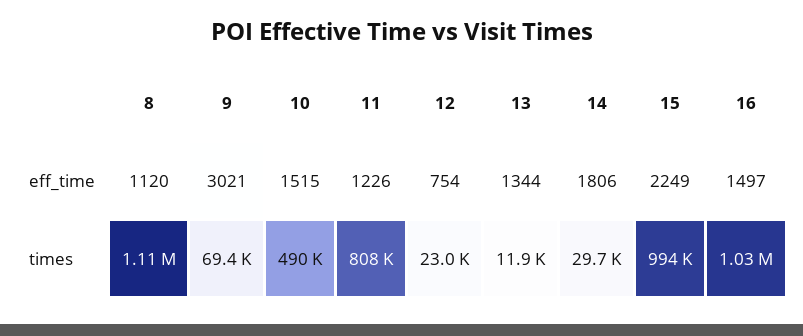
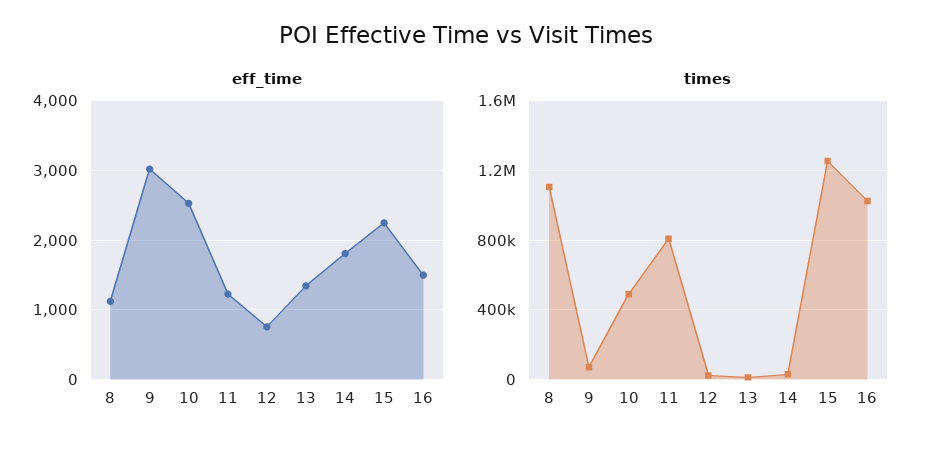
  {
    "eff_time": {
      "8": 1120,
      "9": 3021,
-     "10": 1515,
+     "10": 2500,
      "11": 1226,
      "12": 754,
      "13": 1344,
      "14": 1806,
      "15": 2249,
      "16": 1497
    },
    "times": {
      "8": 1110000,
      "9": 69400,
      "10": 490000,
      "11": 808000,
      "12": 23000,
      "13": 11900,
      "14": 29700,
-     "15": 994000,
+     "15": 1250000,
      "16": 1030000
    }
  }

